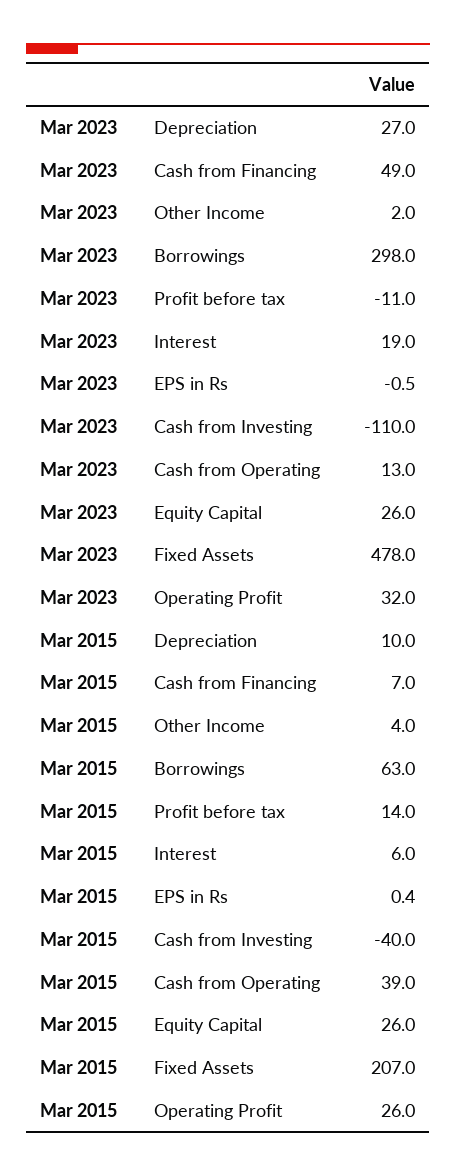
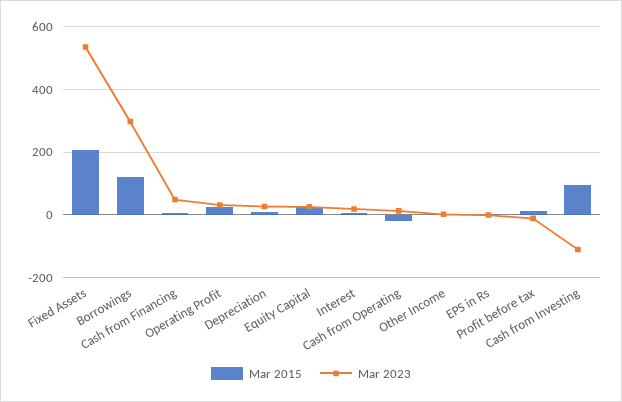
  {
    "Mar 2023": {
      "Depreciation": 27,
      "Cash from Financing": 49,
      "Other Income": 2,
      "Borrowings": 298,
      "Profit before tax": -11,
      "Interest": 19,
      "EPS in Rs": -0.5,
      "Cash from Investing": -110,
      "Cash from Operating": 13,
      "Equity Capital": 26,
-     "Fixed Assets": 478,
+     "Fixed Assets": 540,
      "Operating Profit": 32
    },
    "Mar 2015": {
      "Depreciation": 10,
      "Cash from Financing": 7,
      "Other Income": 4,
-     "Borrowings": 63,
+     "Borrowings": 120,
      "Profit before tax": 14,
      "Interest": 6,
      "EPS in Rs": 0.4,
-     "Cash from Investing": -40,
+     "Cash from Investing": 100,
-     "Cash from Operating": 39,
+     "Cash from Operating": -20,
      "Equity Capital": 26,
      "Fixed Assets": 207,
      "Operating Profit": 26
    }
  }

